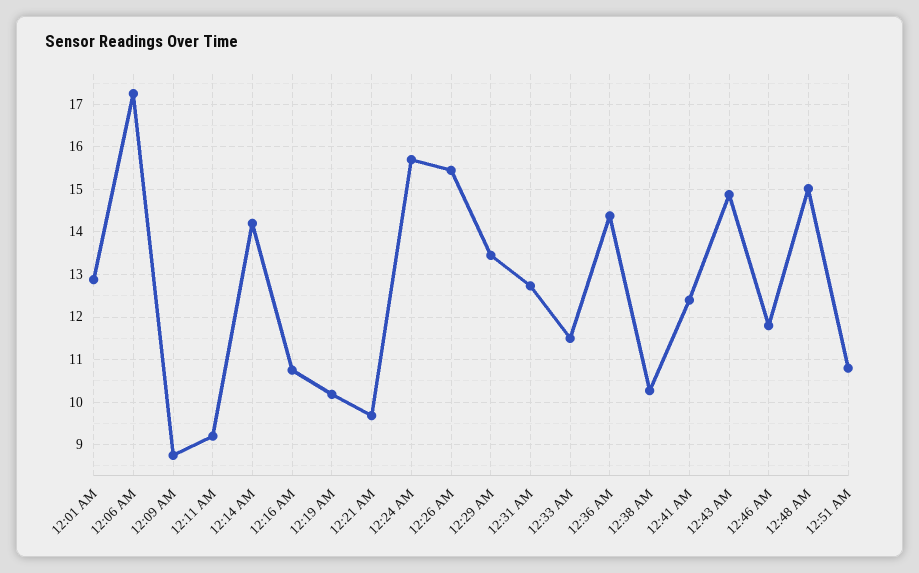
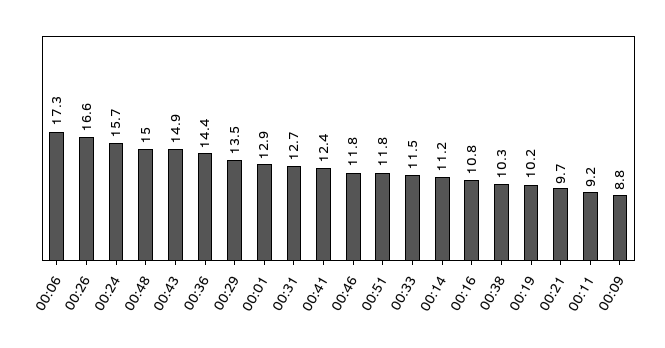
  {
    "12:01 AM": 12.9,
    "12:06 AM": 17.3,
    "12:09 AM": 8.8,
    "12:11 AM": 9.2,
-   "12:14 AM": 14.2,
+   "12:14 AM": 11.2,
    "12:16 AM": 10.8,
    "12:19 AM": 10.2,
    "12:21 AM": 9.7,
    "12:24 AM": 15.7,
-   "12:26 AM": 15.4,
+   "12:26 AM": 16.6,
    "12:29 AM": 13.5,
    "12:31 AM": 12.7,
    "12:33 AM": 11.5,
    "12:36 AM": 14.4,
    "12:38 AM": 10.3,
    "12:41 AM": 12.4,
    "12:43 AM": 14.9,
    "12:46 AM": 11.8,
    "12:48 AM": 15,
-   "12:51 AM": 10.8
+   "12:51 AM": 11.8
  }

